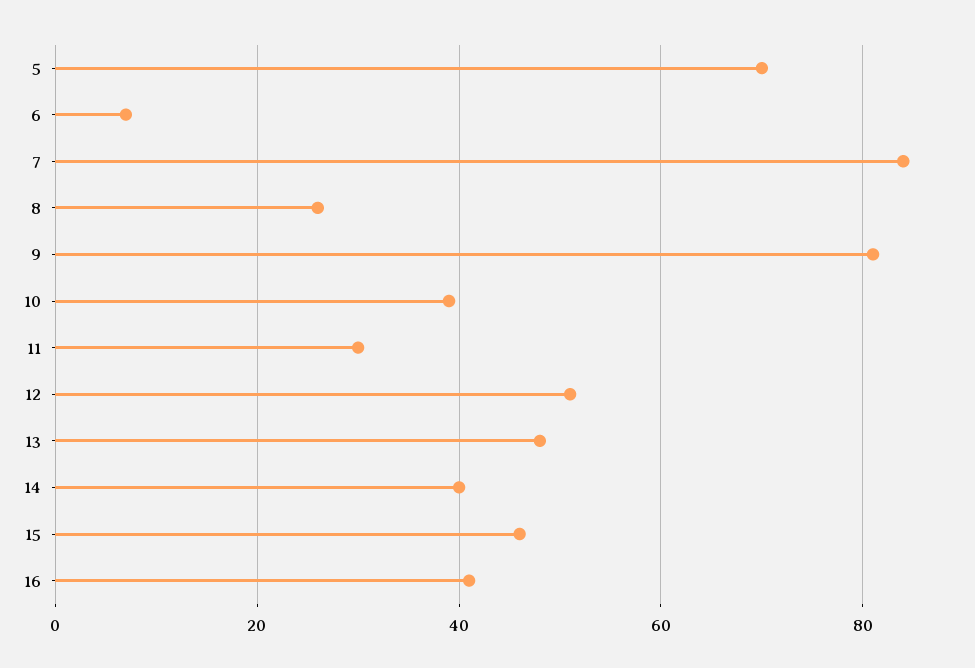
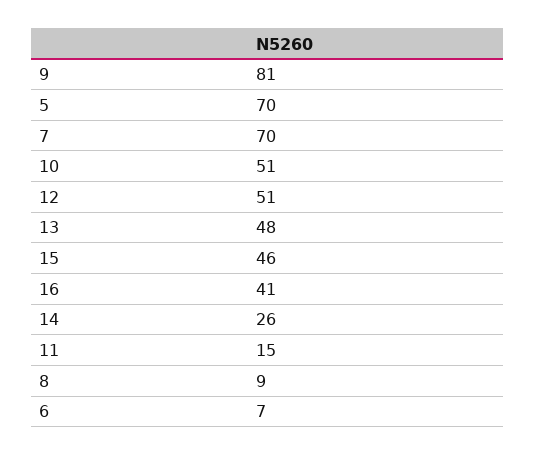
  {
    "5": 70,
    "6": 7,
-   "7": 85,
+   "7": 70,
-   "8": 25,
+   "8": 9,
    "9": 81,
-   "10": 40,
+   "10": 51,
-   "11": 30,
+   "11": 15,
    "12": 51,
    "13": 48,
-   "14": 40,
+   "14": 26,
    "15": 46,
    "16": 41
  }

